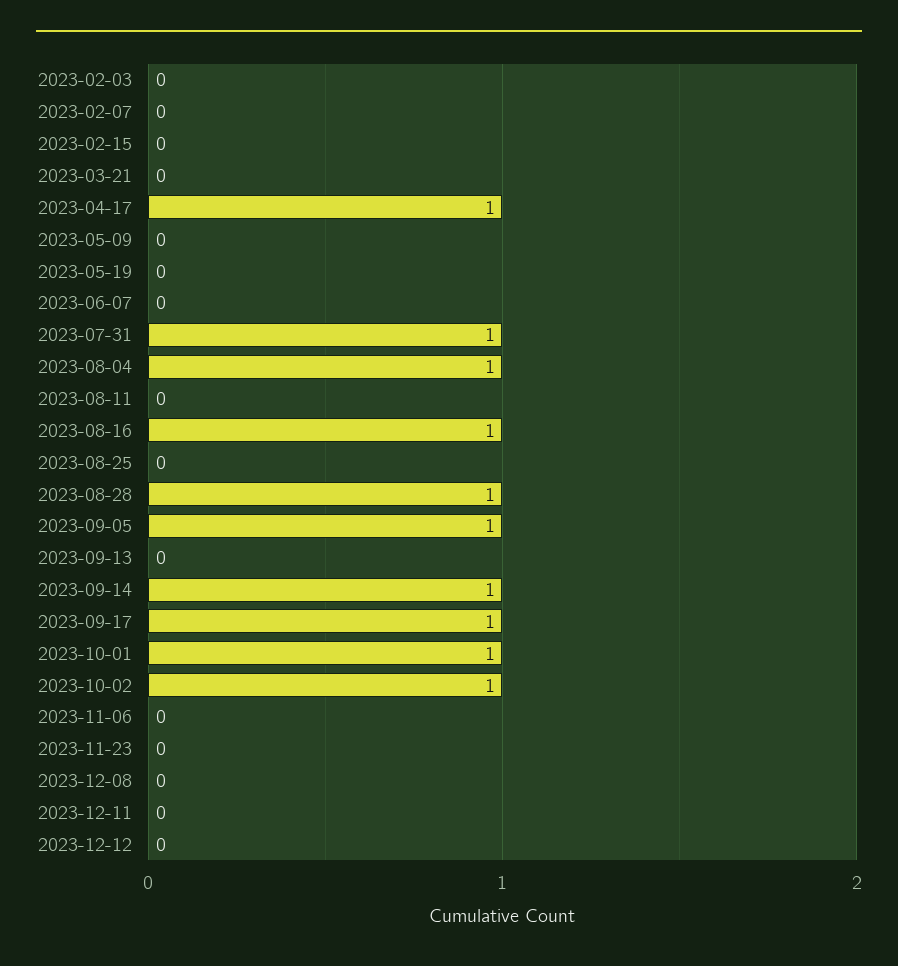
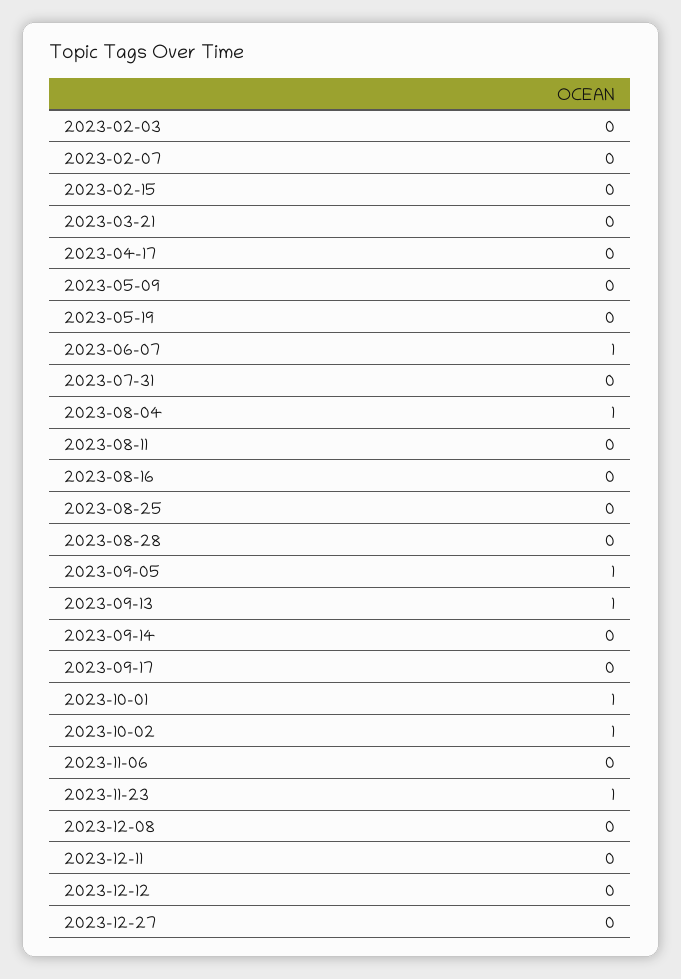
  {
    "2023-02-03": 0,
    "2023-02-07": 0,
    "2023-02-15": 0,
    "2023-03-21": 0,
-   "2023-04-17": 1,
+   "2023-04-17": 0,
    "2023-05-09": 0,
    "2023-05-19": 0,
-   "2023-06-07": 0,
+   "2023-06-07": 1,
-   "2023-07-31": 1,
+   "2023-07-31": 0,
    "2023-08-04": 1,
    "2023-08-11": 0,
-   "2023-08-16": 1,
+   "2023-08-16": 0,
    "2023-08-25": 0,
-   "2023-08-28": 1,
+   "2023-08-28": 0,
    "2023-09-05": 1,
-   "2023-09-13": 0,
+   "2023-09-13": 1,
-   "2023-09-14": 1,
+   "2023-09-14": 0,
-   "2023-09-17": 1,
+   "2023-09-17": 0,
    "2023-10-01": 1,
    "2023-10-02": 1,
    "2023-11-06": 0,
-   "2023-11-23": 0,
+   "2023-11-23": 1,
    "2023-12-08": 0,
    "2023-12-11": 0,
-   "2023-12-12": 0
+   "2023-12-12": 0,
+   "2023-12-27": 0
  }

